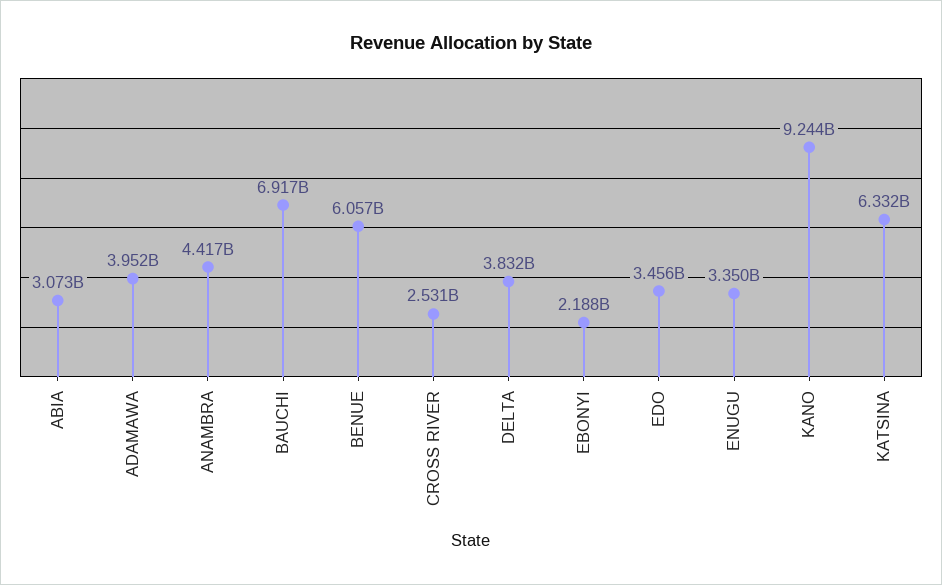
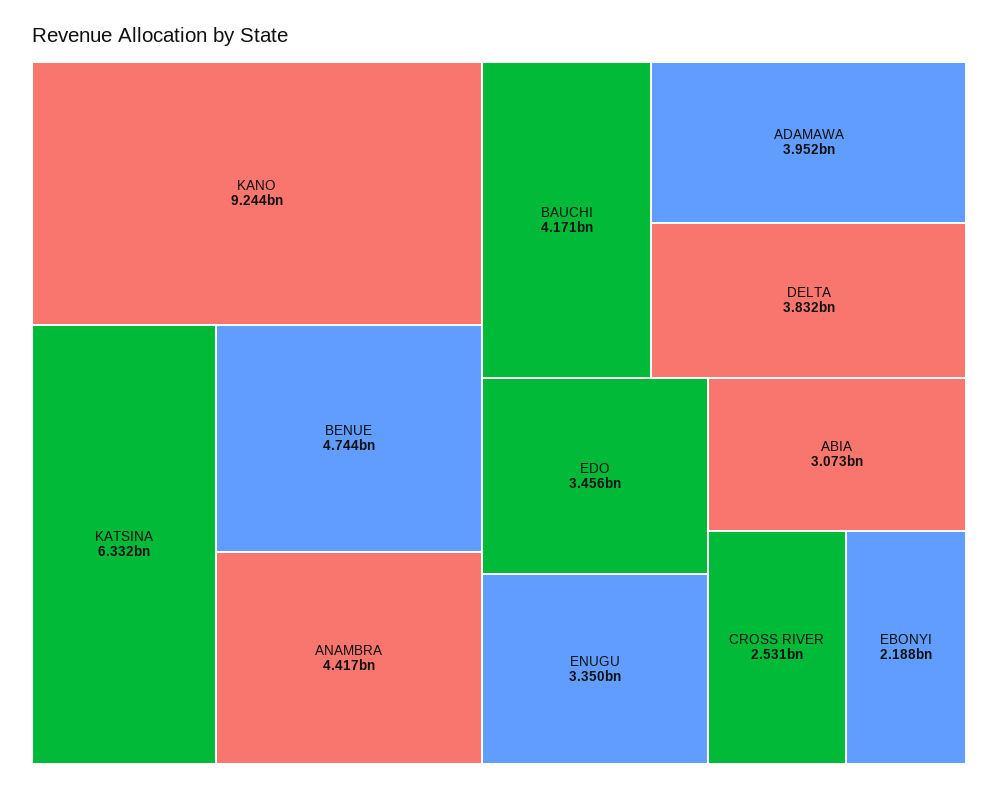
  {
    "ABIA": 3073000000,
    "ADAMAWA": 3952000000,
    "ANAMBRA": 4417000000,
-   "BAUCHI": 6917000000,
+   "BAUCHI": 4171000000,
-   "BENUE": 6057000000,
+   "BENUE": 4744000000,
    "CROSS RIVER": 2531000000,
    "DELTA": 3832000000,
    "EBONYI": 2188000000,
    "EDO": 3456000000,
    "ENUGU": 3350000000,
    "KANO": 9244000000,
    "KATSINA": 6332000000
  }

